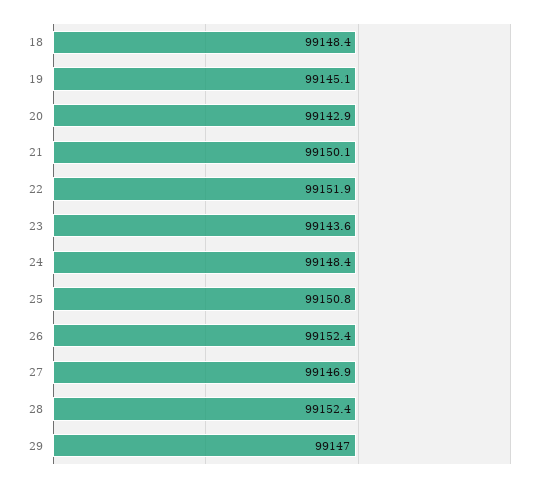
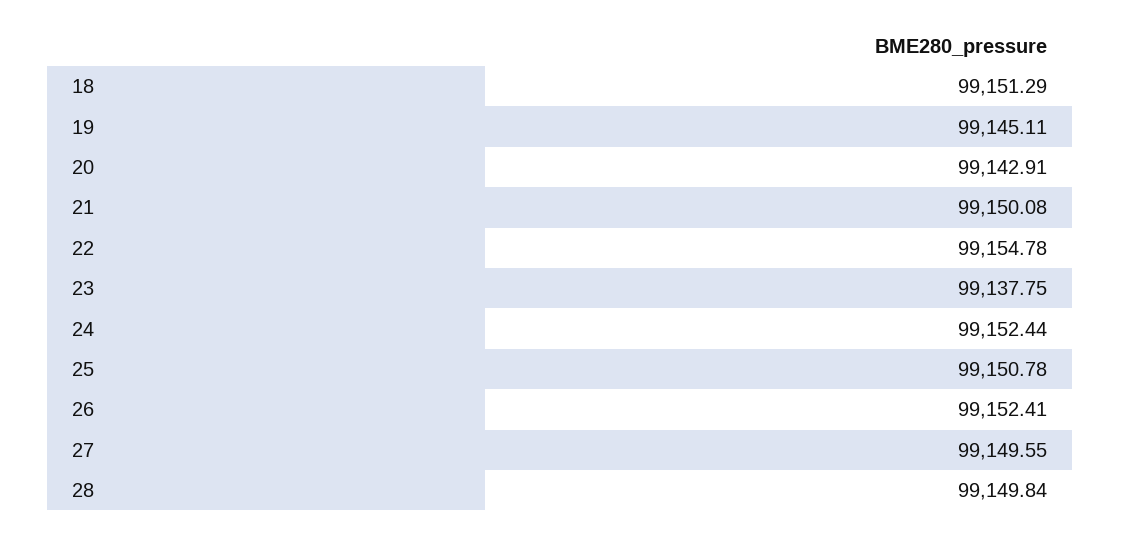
  {
-   "18": 99148.4,
+   "18": 99151.29,
    "19": 99145.11,
    "20": 99142.91,
    "21": 99150.08,
-   "22": 99151.9,
+   "22": 99154.78,
-   "23": 99143.6,
+   "23": 99137.75,
-   "24": 99148.4,
+   "24": 99152.44,
    "25": 99150.78,
    "26": 99152.41,
-   "27": 99146.9,
+   "27": 99149.55,
-   "28": 99152.4,
+   "28": 99149.84
-   "29": 99147
  }

